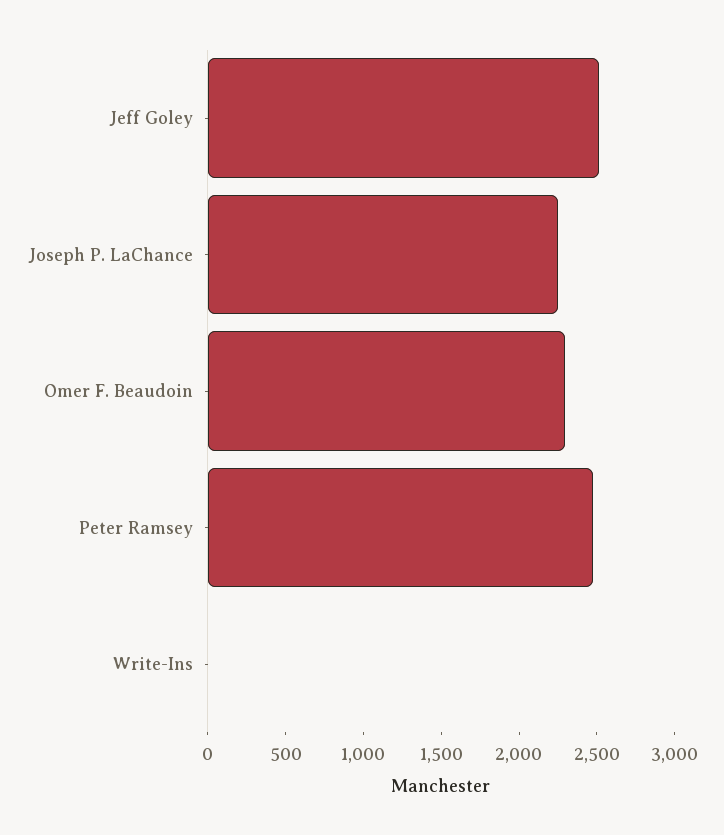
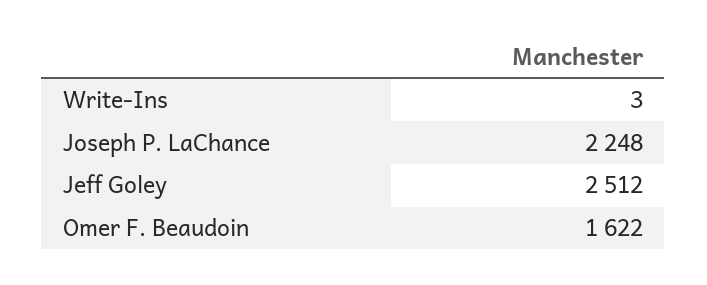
  {
    "Jeff Goley": 2512,
    "Joseph P. LaChance": 2248,
-   "Omer F. Beaudoin": 2300,
+   "Omer F. Beaudoin": 1622,
-   "Peter Ramsey": 2500,
    "Write-Ins": 3
  }

